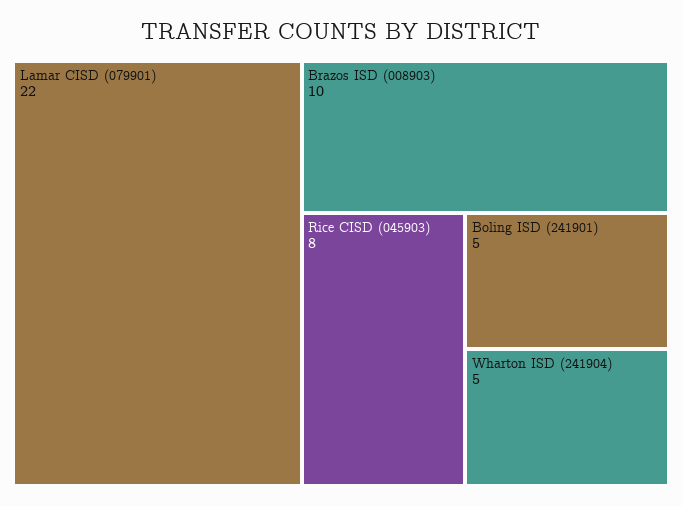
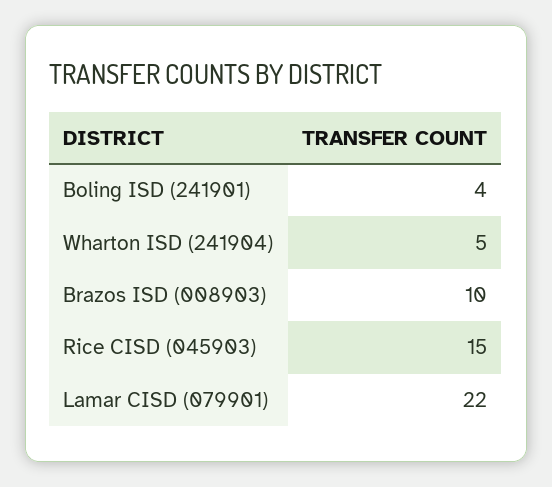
  {
    "Lamar CISD (079901)": 22,
    "Brazos ISD (008903)": 10,
-   "Rice CISD (045903)": 8,
+   "Rice CISD (045903)": 15,
-   "Boling ISD (241901)": 5,
+   "Boling ISD (241901)": 4,
    "Wharton ISD (241904)": 5
  }

